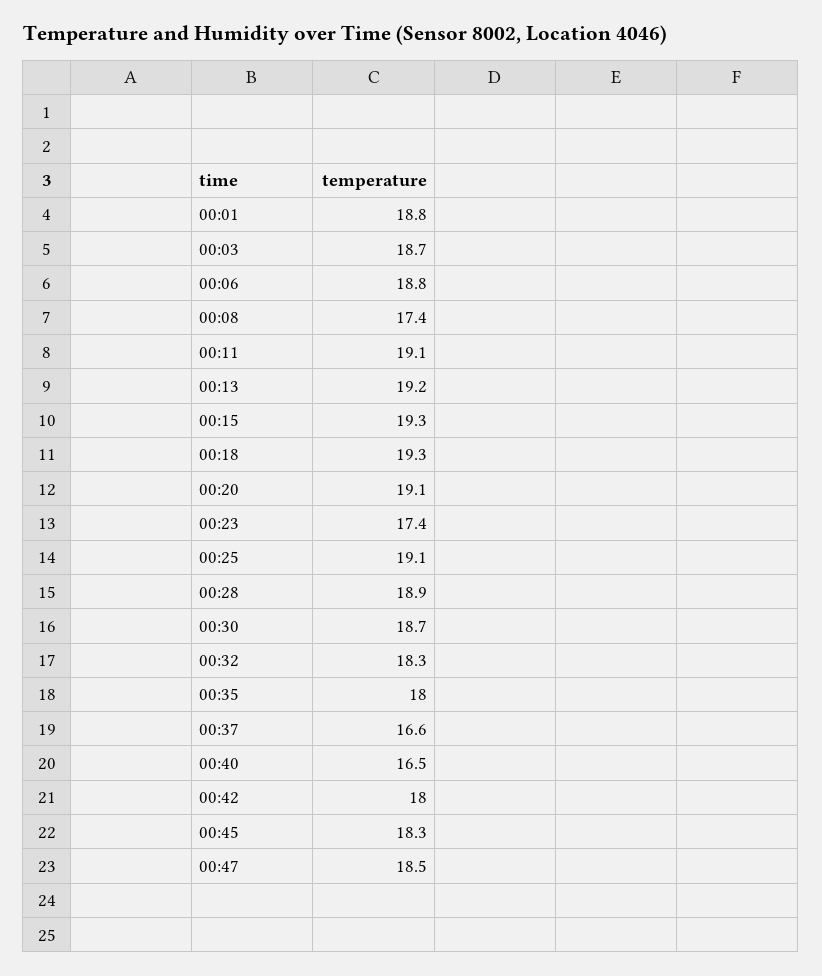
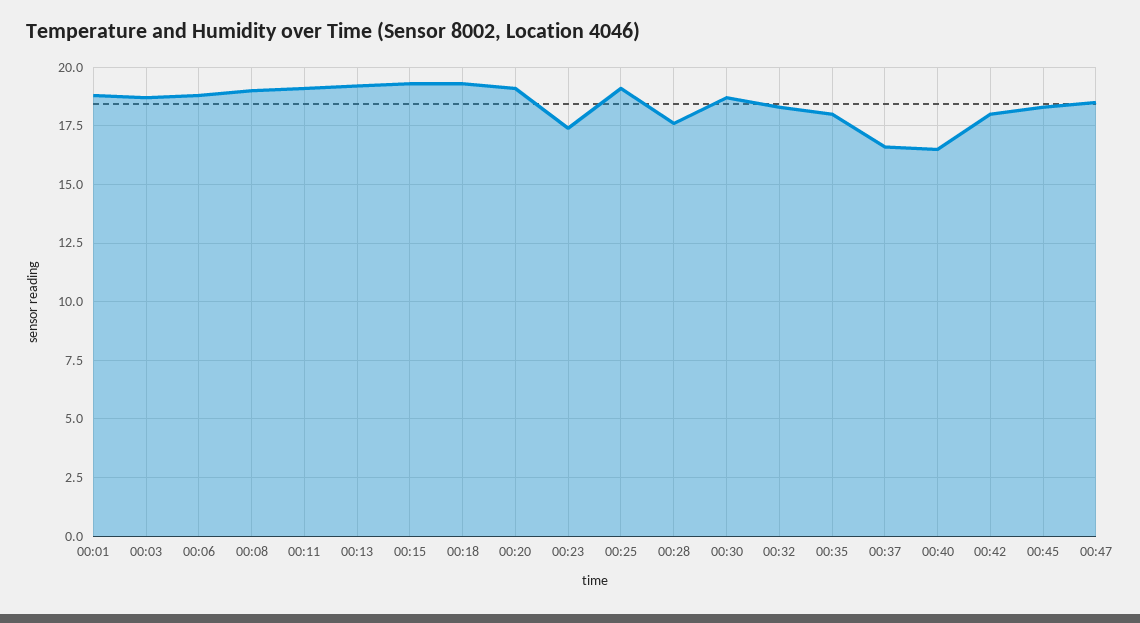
  {
    "00:01": 18.8,
    "00:03": 18.7,
    "00:06": 18.8,
-   "00:08": 17.4,
+   "00:08": 19,
    "00:11": 19.1,
    "00:13": 19.2,
    "00:15": 19.3,
    "00:18": 19.3,
    "00:20": 19.1,
    "00:23": 17.4,
    "00:25": 19.1,
-   "00:28": 18.9,
+   "00:28": 17.5,
    "00:30": 18.7,
    "00:32": 18.3,
    "00:35": 18,
    "00:37": 16.6,
    "00:40": 16.5,
    "00:42": 18,
    "00:45": 18.3,
    "00:47": 18.5
  }

